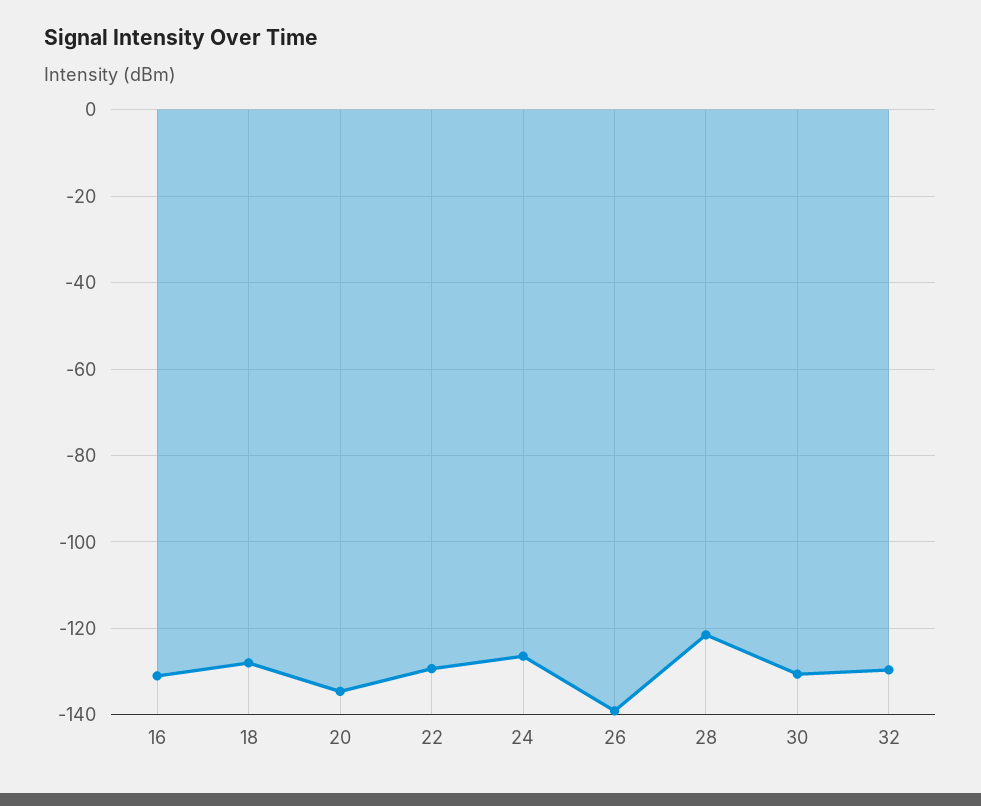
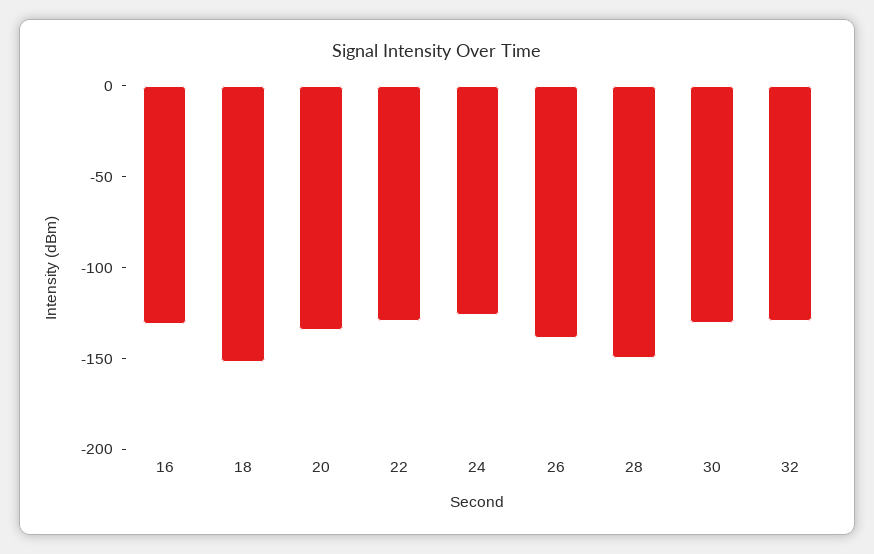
  {
    "16": -132,
-   "18": -128,
+   "18": -150,
    "20": -134,
    "22": -130,
    "24": -126,
    "26": -140,
-   "28": -122,
+   "28": -150,
    "30": -130,
    "32": -130
  }

